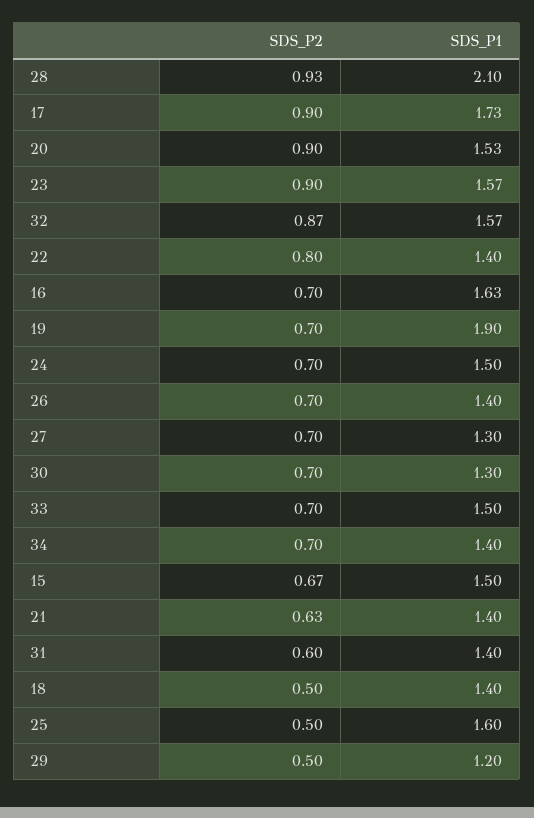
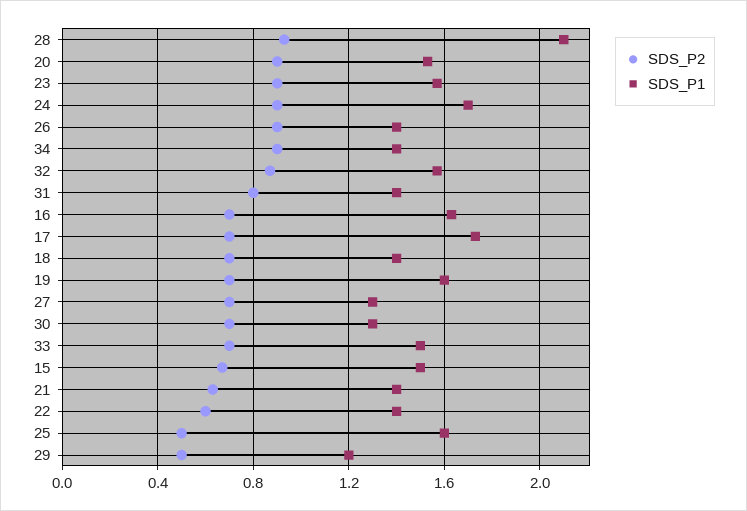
  {
    "SDS_P2": {
      "28": 0.93,
-     "17": 0.9,
+     "17": 0.7,
      "20": 0.9,
      "23": 0.9,
      "32": 0.87,
-     "22": 0.8,
+     "22": 0.6,
      "16": 0.7,
      "19": 0.7,
-     "24": 0.7,
+     "24": 0.9,
-     "26": 0.7,
+     "26": 0.9,
      "27": 0.7,
      "30": 0.7,
      "33": 0.7,
-     "34": 0.7,
+     "34": 0.9,
      "15": 0.67,
      "21": 0.63,
-     "31": 0.6,
+     "31": 0.8,
-     "18": 0.5,
+     "18": 0.7,
      "25": 0.5,
      "29": 0.5
    },
    "SDS_P1": {
      "28": 2.1,
      "17": 1.73,
      "20": 1.53,
      "23": 1.57,
      "32": 1.57,
      "22": 1.4,
      "16": 1.63,
-     "19": 1.9,
+     "19": 1.6,
-     "24": 1.5,
+     "24": 1.7,
      "26": 1.4,
      "27": 1.3,
      "30": 1.3,
      "33": 1.5,
      "34": 1.4,
      "15": 1.5,
      "21": 1.4,
      "31": 1.4,
      "18": 1.4,
      "25": 1.6,
      "29": 1.2
    }
  }

